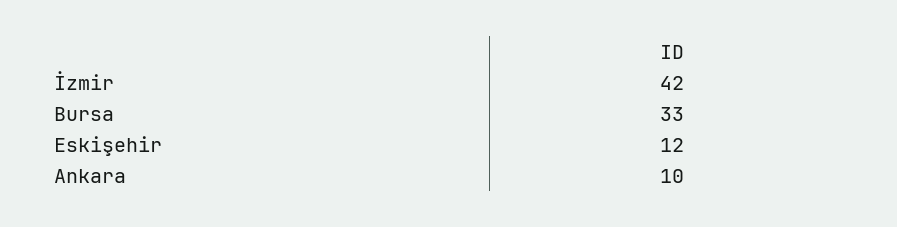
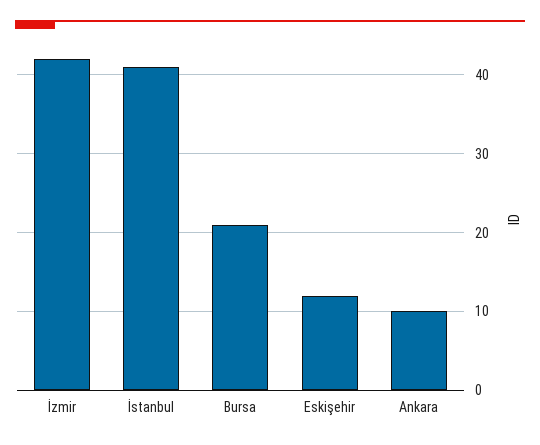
  {
    "İzmir": 42,
-   "Bursa": 33,
+   "Bursa": 21,
    "Eskişehir": 12,
-   "Ankara": 10
+   "Ankara": 10,
+   "İstanbul": 41
  }

